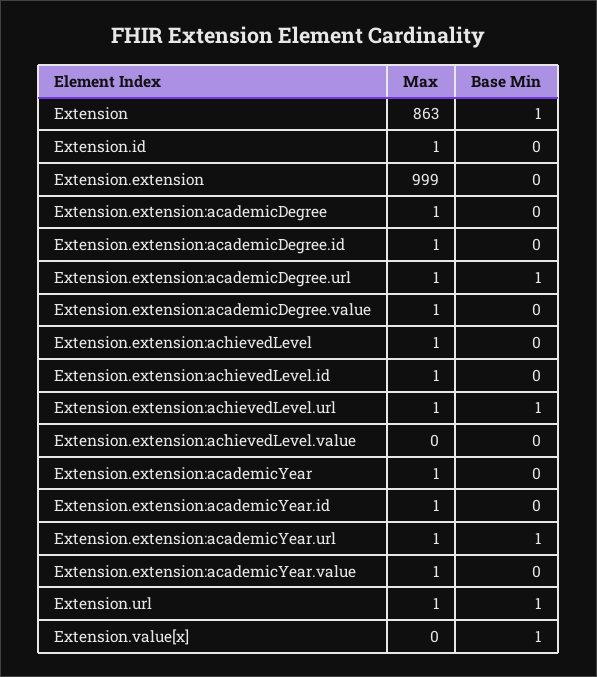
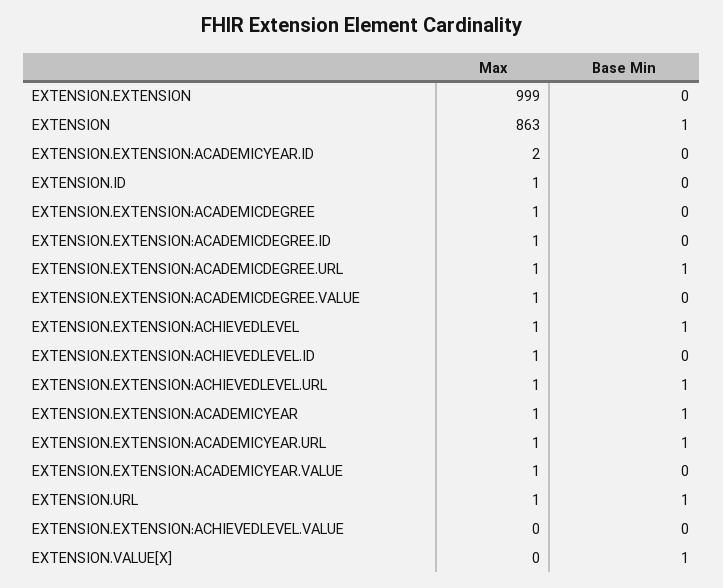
  {
    "Max": {
      "Extension": 863,
      "Extension.id": 1,
      "Extension.extension": 999,
      "Extension.extension:academicDegree": 1,
      "Extension.extension:academicDegree.id": 1,
      "Extension.extension:academicDegree.url": 1,
      "Extension.extension:academicDegree.value": 1,
      "Extension.extension:achievedLevel": 1,
      "Extension.extension:achievedLevel.id": 1,
      "Extension.extension:achievedLevel.url": 1,
      "Extension.extension:achievedLevel.value": 0,
      "Extension.extension:academicYear": 1,
-     "Extension.extension:academicYear.id": 1,
+     "Extension.extension:academicYear.id": 2,
      "Extension.extension:academicYear.url": 1,
      "Extension.extension:academicYear.value": 1,
      "Extension.url": 1,
      "Extension.value[x]": 0
    },
    "Base Min": {
      "Extension": 1,
      "Extension.id": 0,
      "Extension.extension": 0,
      "Extension.extension:academicDegree": 0,
      "Extension.extension:academicDegree.id": 0,
      "Extension.extension:academicDegree.url": 1,
      "Extension.extension:academicDegree.value": 0,
-     "Extension.extension:achievedLevel": 0,
+     "Extension.extension:achievedLevel": 1,
      "Extension.extension:achievedLevel.id": 0,
      "Extension.extension:achievedLevel.url": 1,
      "Extension.extension:achievedLevel.value": 0,
-     "Extension.extension:academicYear": 0,
+     "Extension.extension:academicYear": 1,
      "Extension.extension:academicYear.id": 0,
      "Extension.extension:academicYear.url": 1,
      "Extension.extension:academicYear.value": 0,
      "Extension.url": 1,
      "Extension.value[x]": 1
    }
  }

